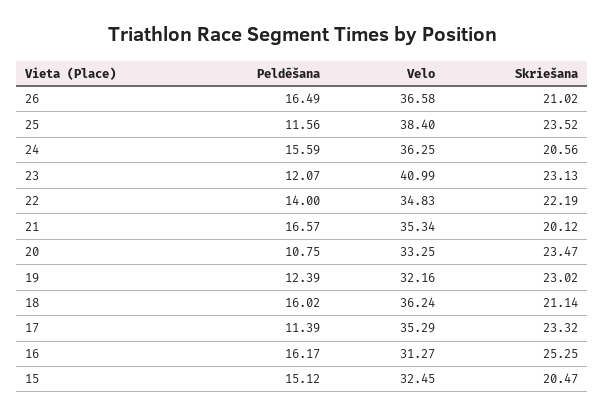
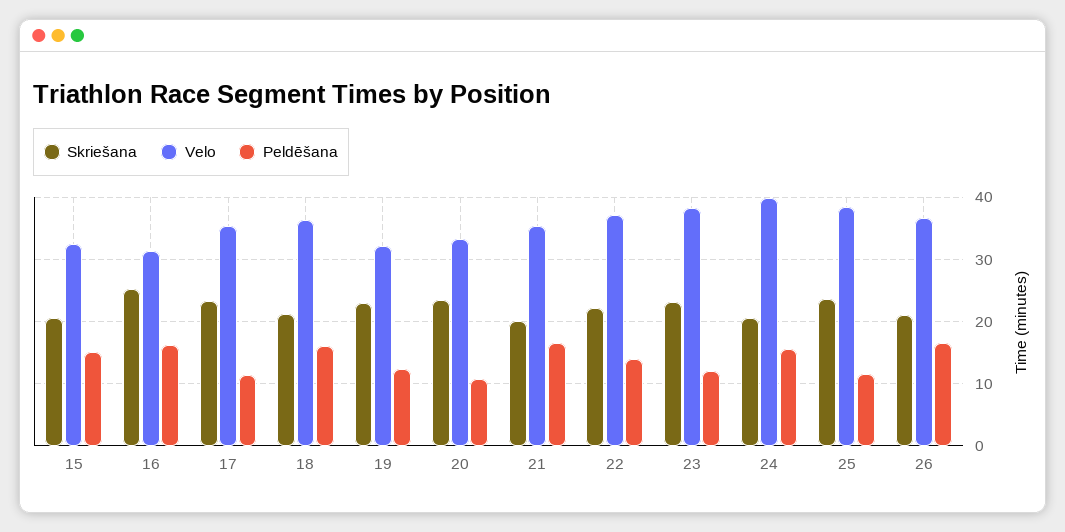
  {
    "Peldēšana": {
      "26": 16.49,
      "25": 11.56,
      "24": 15.59,
      "23": 12.07,
      "22": 14,
      "21": 16.57,
      "20": 10.75,
      "19": 12.39,
      "18": 16.02,
      "17": 11.39,
      "16": 16.17,
      "15": 15.12
    },
    "Velo": {
      "26": 36.58,
      "25": 38.4,
-     "24": 36.25,
+     "24": 40,
-     "23": 40.99,
+     "23": 38,
-     "22": 34.83,
+     "22": 37,
      "21": 35.34,
      "20": 33.25,
      "19": 32.16,
      "18": 36.24,
      "17": 35.29,
      "16": 31.27,
      "15": 32.45
    },
    "Skriešana": {
      "26": 21.02,
      "25": 23.52,
      "24": 20.56,
      "23": 23.13,
      "22": 22.19,
      "21": 20.12,
      "20": 23.47,
      "19": 23.02,
      "18": 21.14,
      "17": 23.32,
      "16": 25.25,
      "15": 20.47
    }
  }

